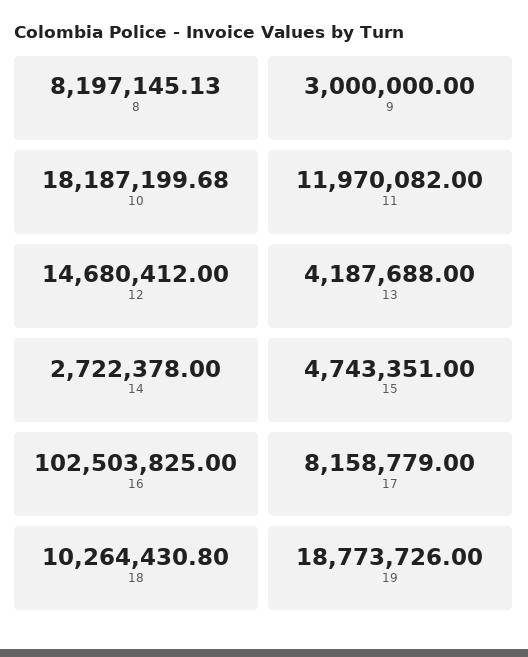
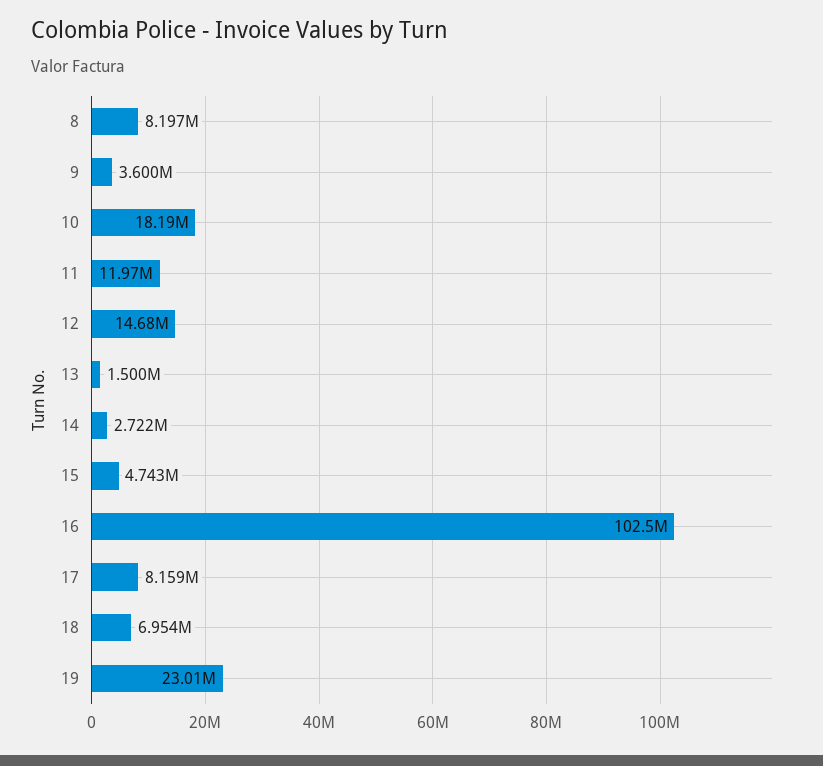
  {
    "8": 8197145.13,
-   "9": 3000000,
+   "9": 3600000,
    "10": 18187199.68,
    "11": 11970082,
    "12": 14680412,
-   "13": 4187688,
+   "13": 1500000,
    "14": 2722378,
    "15": 4743351,
    "16": 102503825,
    "17": 8158779,
-   "18": 10264430.8,
+   "18": 6954000,
-   "19": 18773726
+   "19": 23010000
  }

